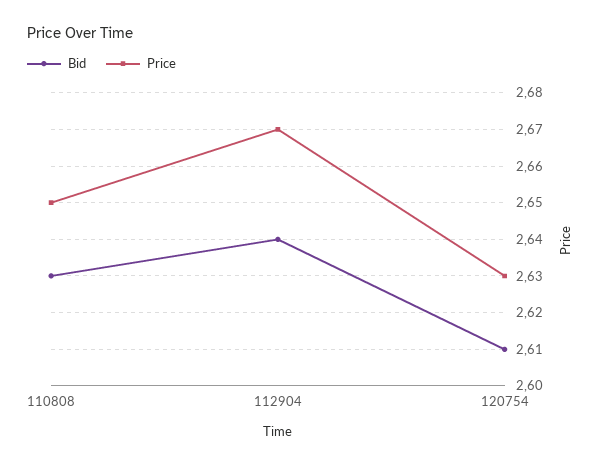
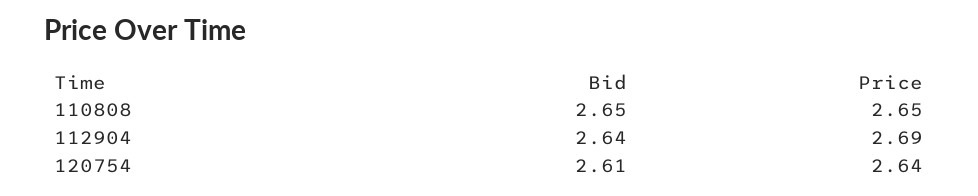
  {
    "Bid": {
-     "110808": 2.63,
+     "110808": 2.65,
      "112904": 2.64,
      "120754": 2.61
    },
    "Price": {
      "110808": 2.65,
-     "112904": 2.67,
+     "112904": 2.69,
-     "120754": 2.63
+     "120754": 2.64
    }
  }

